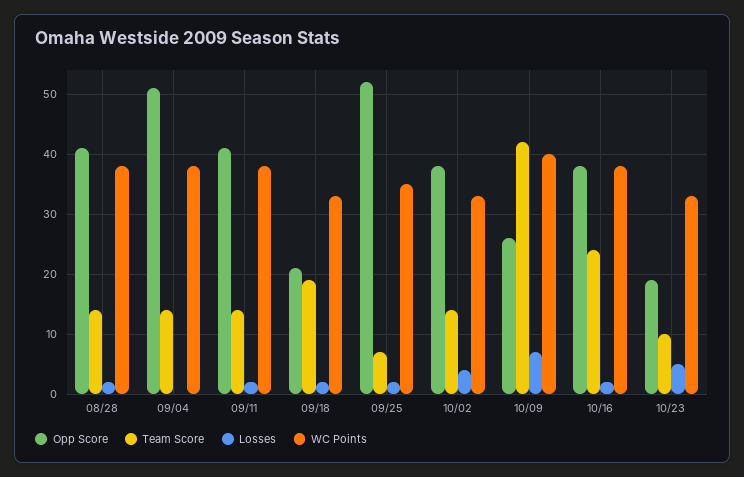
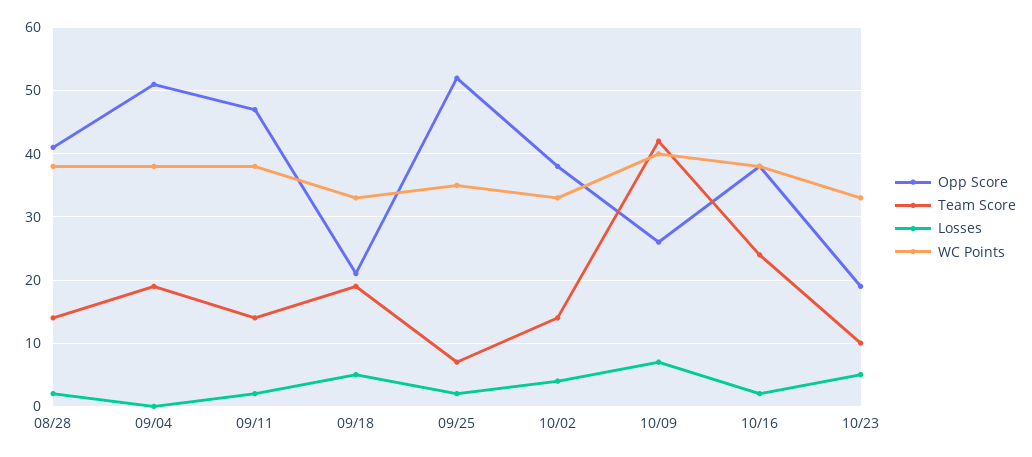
  {
    "Opp Score": {
      "08/28": 41,
      "09/04": 51,
-     "09/11": 41,
+     "09/11": 47,
      "09/18": 21,
      "09/25": 52,
      "10/02": 38,
      "10/09": 26,
      "10/16": 38,
      "10/23": 19
    },
    "Team Score": {
      "08/28": 14,
-     "09/04": 14,
+     "09/04": 19,
      "09/11": 14,
      "09/18": 19,
      "09/25": 7,
      "10/02": 14,
      "10/09": 42,
      "10/16": 24,
      "10/23": 10
    },
    "Losses": {
      "08/28": 2,
      "09/04": 0,
      "09/11": 2,
-     "09/18": 2,
+     "09/18": 5,
      "09/25": 2,
      "10/02": 4,
      "10/09": 7,
      "10/16": 2,
      "10/23": 5
    },
    "WC Points": {
      "08/28": 38,
      "09/04": 38,
      "09/11": 38,
      "09/18": 33,
      "09/25": 35,
      "10/02": 33,
      "10/09": 40,
      "10/16": 38,
      "10/23": 33
    }
  }

